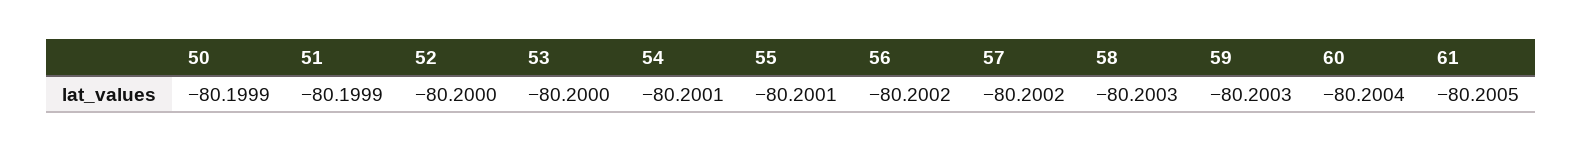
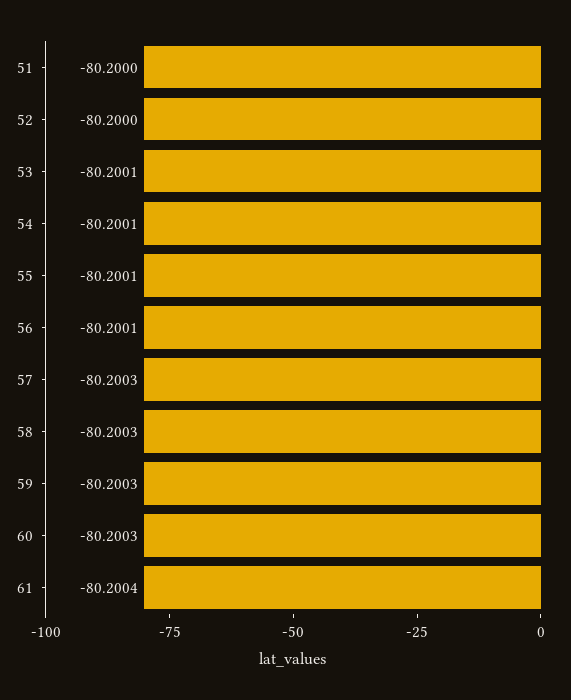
  {
-   "50": -80.1999,
-   "51": -80.1999,
+   "51": -80.2,
    "52": -80.2,
-   "53": -80.2,
+   "53": -80.2001,
    "54": -80.2001,
    "55": -80.2001,
-   "56": -80.2002,
+   "56": -80.2001,
-   "57": -80.2002,
+   "57": -80.2003,
    "58": -80.2003,
    "59": -80.2003,
-   "60": -80.2004,
+   "60": -80.2003,
-   "61": -80.2005
+   "61": -80.2004
  }

